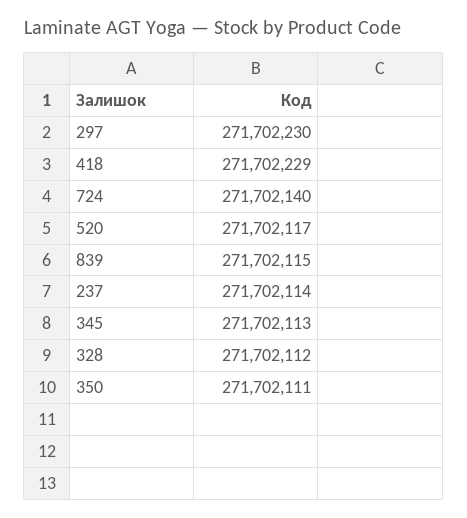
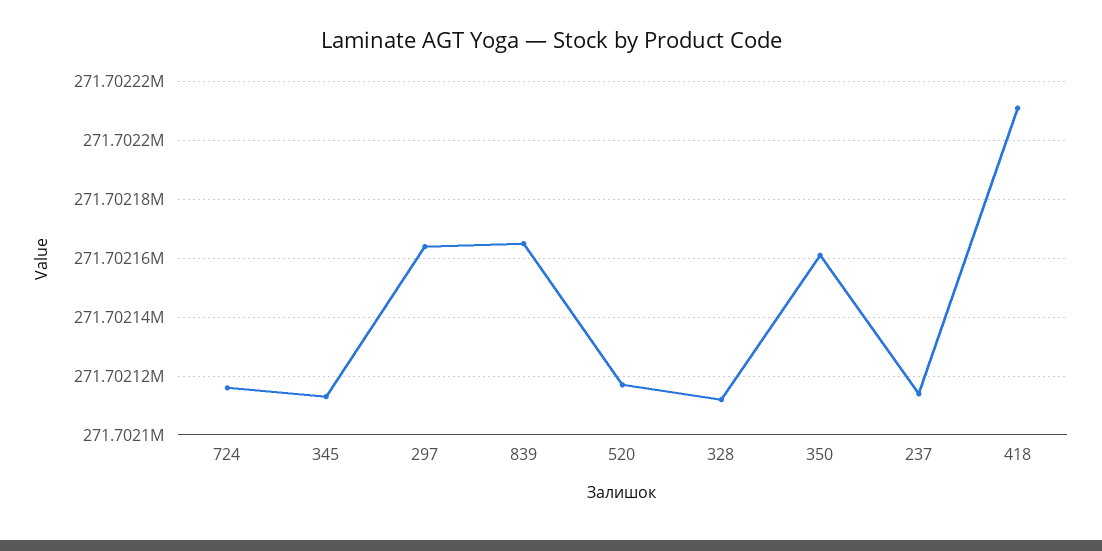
  {
-   "297": 271702230,
+   "297": 271702165,
-   "418": 271702229,
+   "418": 271702210,
-   "724": 271702140,
+   "724": 271702115,
    "520": 271702117,
-   "839": 271702115,
+   "839": 271702165,
    "237": 271702114,
    "345": 271702113,
    "328": 271702112,
-   "350": 271702111
+   "350": 271702160
  }

